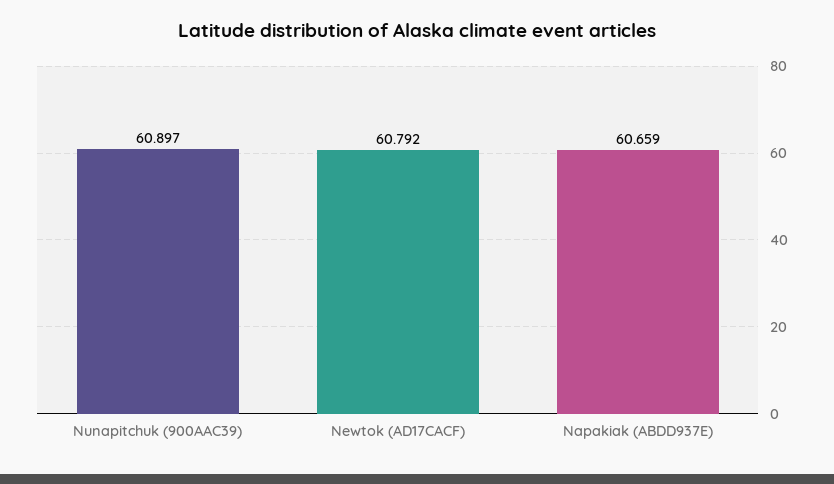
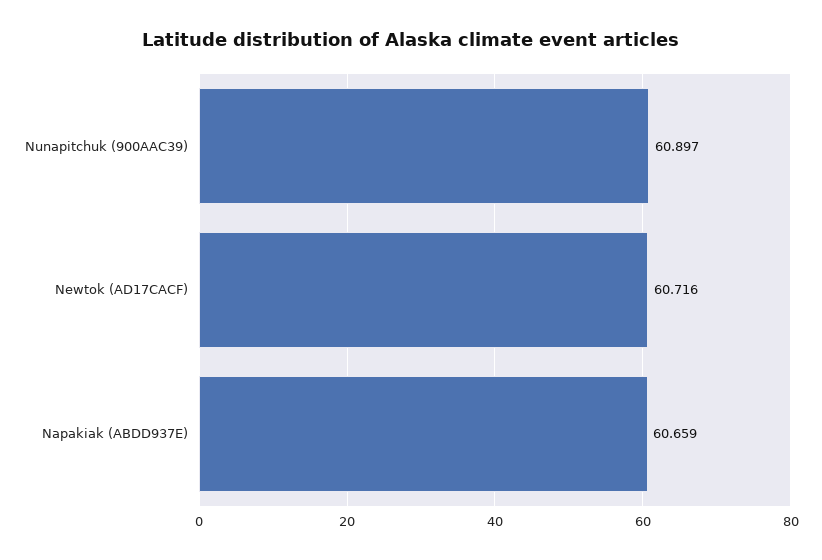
  {
    "Nunapitchuk (900AAC39)": 60.897,
-   "Newtok (AD17CACF)": 60.792,
+   "Newtok (AD17CACF)": 60.716,
    "Napakiak (ABDD937E)": 60.659
  }

